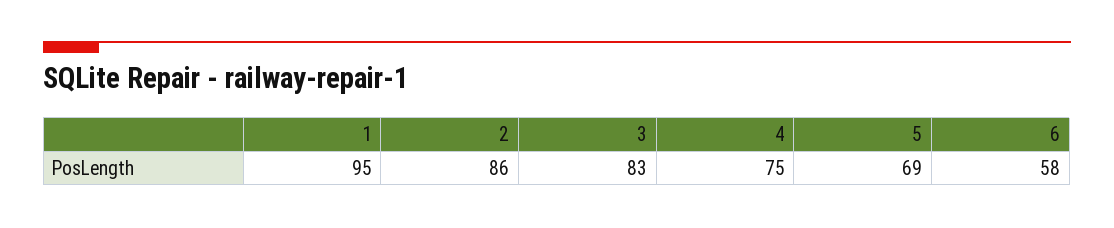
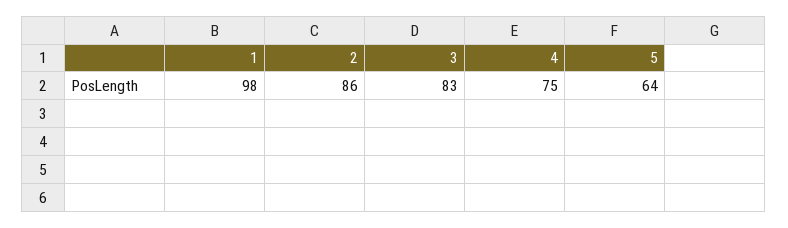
  {
-   "1": 95,
+   "1": 98,
    "2": 86,
    "3": 83,
    "4": 75,
-   "5": 69,
+   "5": 64
-   "6": 58
  }

